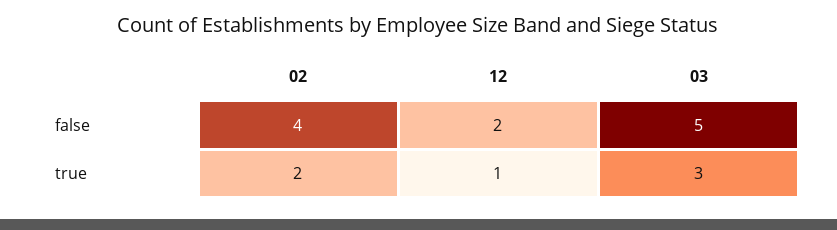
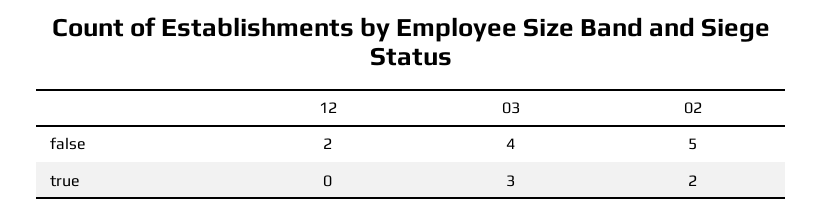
  {
    "02": {
-     "false": 4,
+     "false": 5,
      "true": 2
    },
    "12": {
      "false": 2,
-     "true": 1
+     "true": 0
    },
    "03": {
-     "false": 5,
+     "false": 4,
      "true": 3
    }
  }

